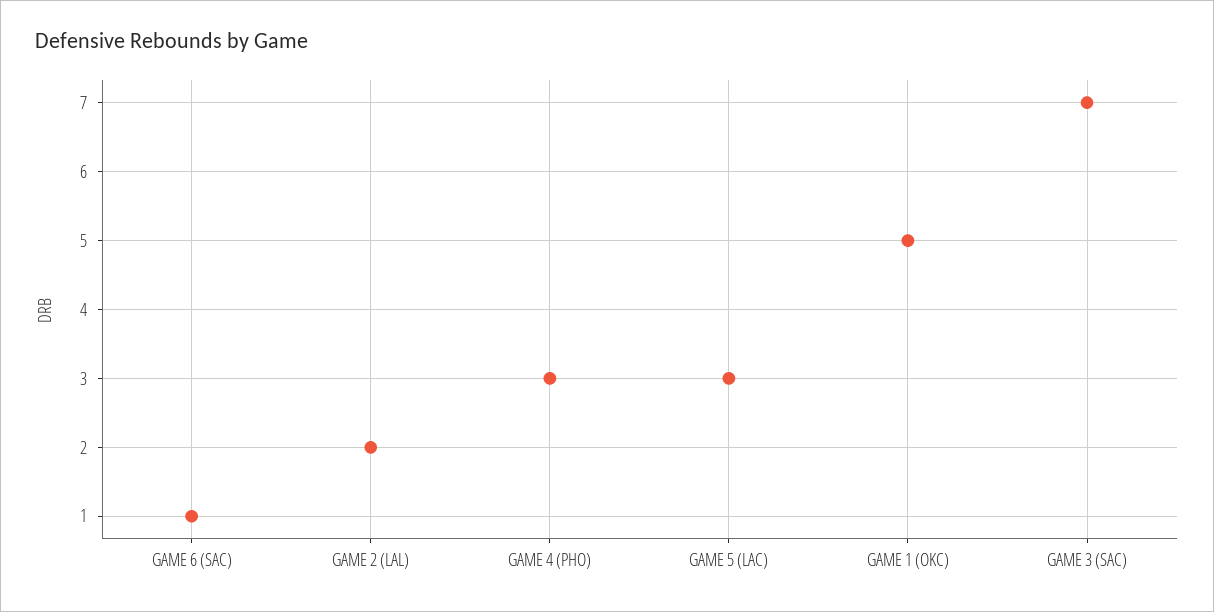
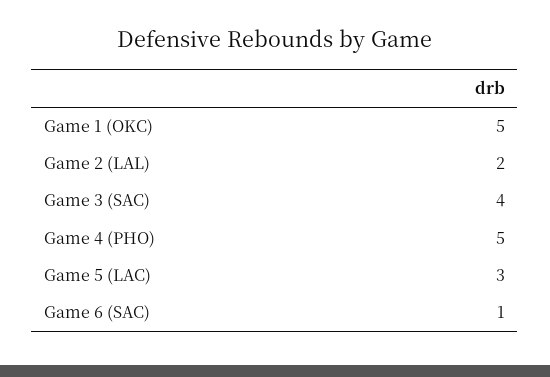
  {
    "GAME 6 (SAC)": 1,
    "GAME 2 (LAL)": 2,
-   "GAME 4 (PHO)": 3,
+   "GAME 4 (PHO)": 5,
    "GAME 5 (LAC)": 3,
    "GAME 1 (OKC)": 5,
-   "GAME 3 (SAC)": 7
+   "GAME 3 (SAC)": 4
  }

